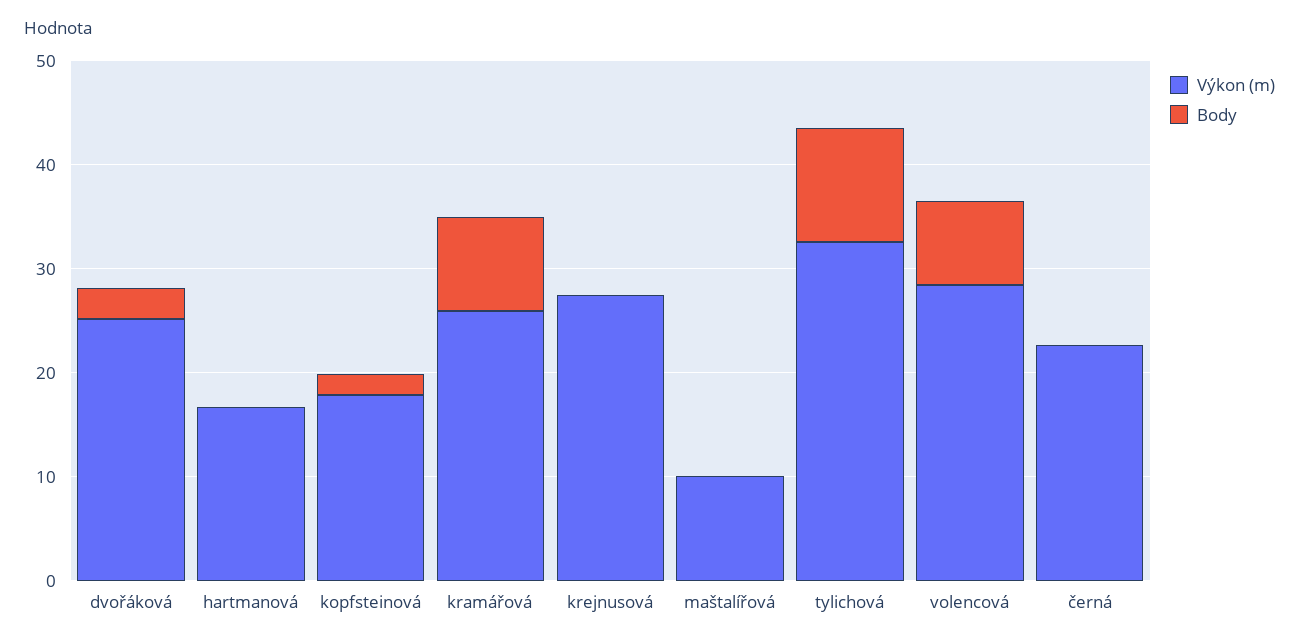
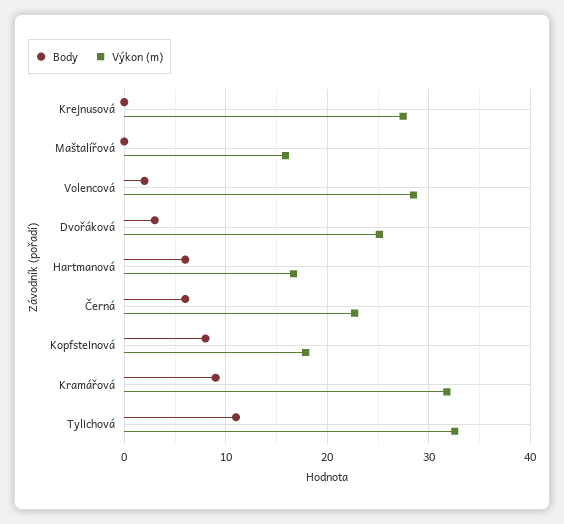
  {
    "Výkon (m)": {
      "dvořáková": 25,
      "hartmanová": 17,
      "kopfsteinová": 18,
-     "kramářová": 26,
+     "kramářová": 32,
      "krejnusová": 27,
-     "maštalířová": 10,
+     "maštalířová": 16,
      "tylichová": 33,
      "volencová": 28,
      "černá": 23
    },
    "Body": {
      "dvořáková": 3,
-     "hartmanová": 0,
+     "hartmanová": 6,
-     "kopfsteinová": 2,
+     "kopfsteinová": 8,
      "kramářová": 9,
      "krejnusová": 0,
      "maštalířová": 0,
      "tylichová": 11,
-     "volencová": 8,
+     "volencová": 2,
-     "černá": 0
+     "černá": 6
    }
  }

